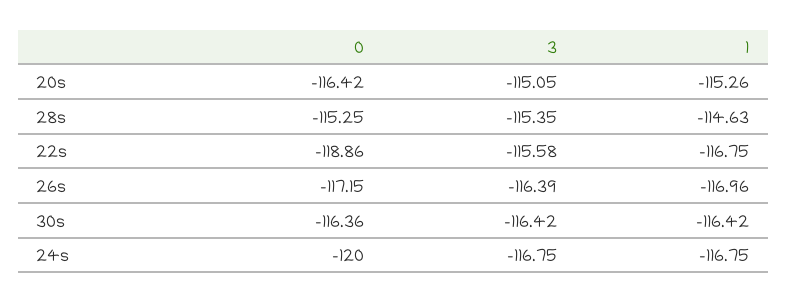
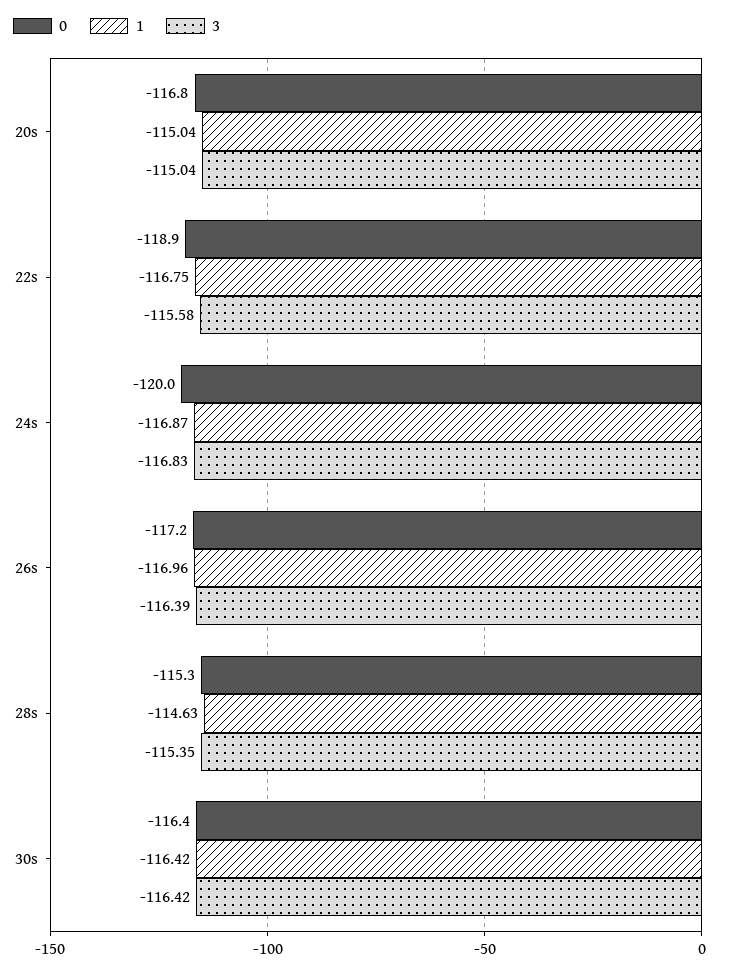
  {
    "0": {
-     "20s": -116.42,
+     "20s": -116.8,
      "28s": -115.25,
      "22s": -118.86,
      "26s": -117.15,
      "30s": -116.36,
      "24s": -120
    },
    "3": {
-     "20s": -115.05,
+     "20s": -115.04,
      "28s": -115.35,
      "22s": -115.58,
      "26s": -116.39,
      "30s": -116.42,
-     "24s": -116.75
+     "24s": -116.83
    },
    "1": {
-     "20s": -115.26,
+     "20s": -115.04,
      "28s": -114.63,
      "22s": -116.75,
      "26s": -116.96,
      "30s": -116.42,
-     "24s": -116.75
+     "24s": -116.87
    }
  }

